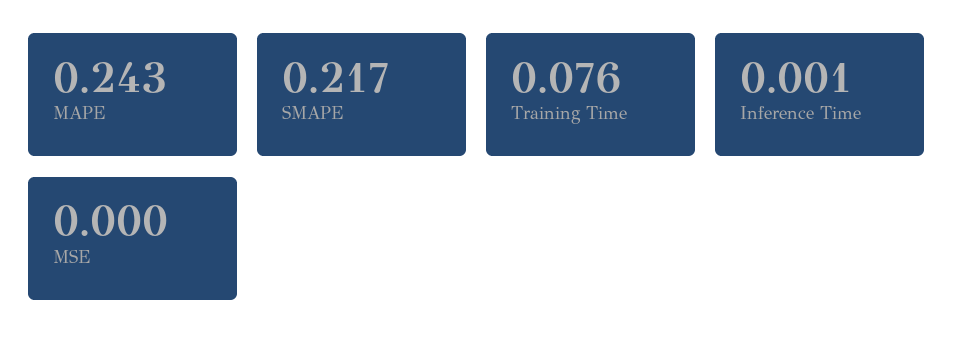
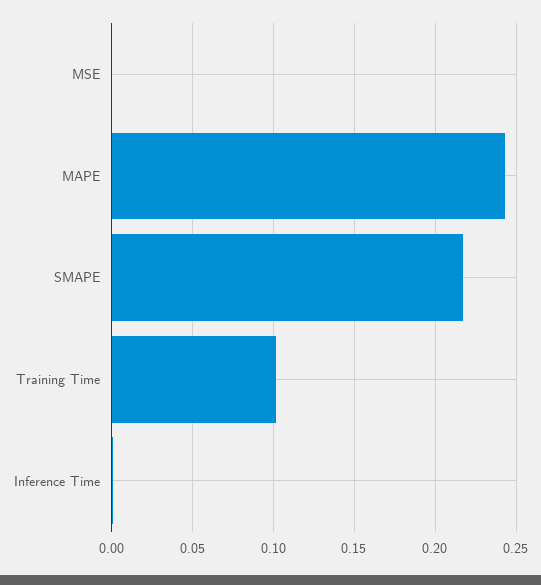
  {
    "MAPE": 0.243,
    "SMAPE": 0.217,
-   "Training Time": 0.076,
+   "Training Time": 0.1,
    "Inference Time": 0.001,
    "MSE": 0
  }

